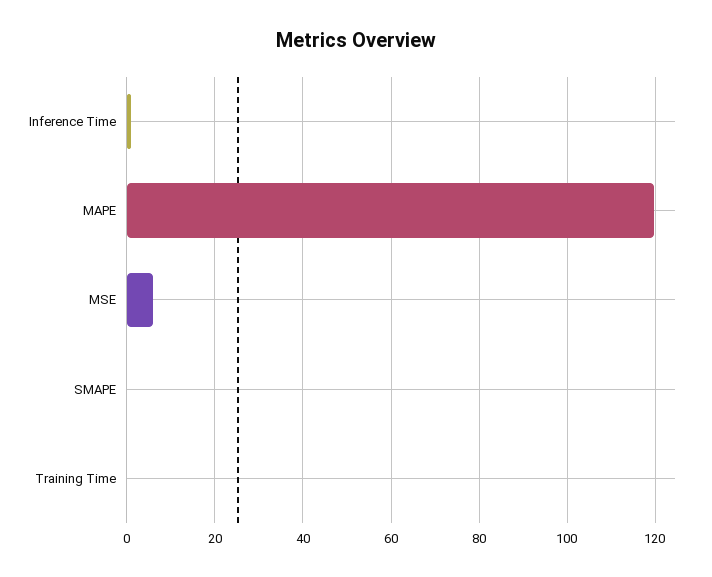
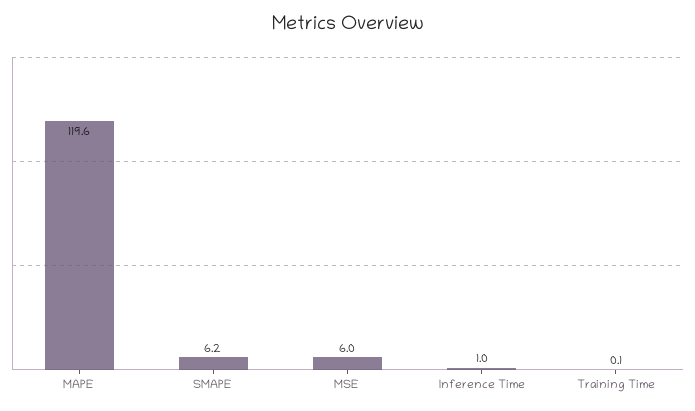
  {
    "Inference Time": 1,
    "MAPE": 119.6,
    "MSE": 6,
-   "SMAPE": 0,
+   "SMAPE": 6.2,
    "Training Time": 0.1
  }

